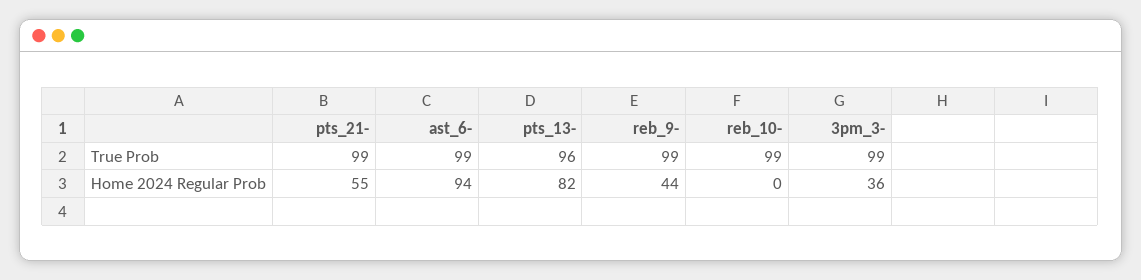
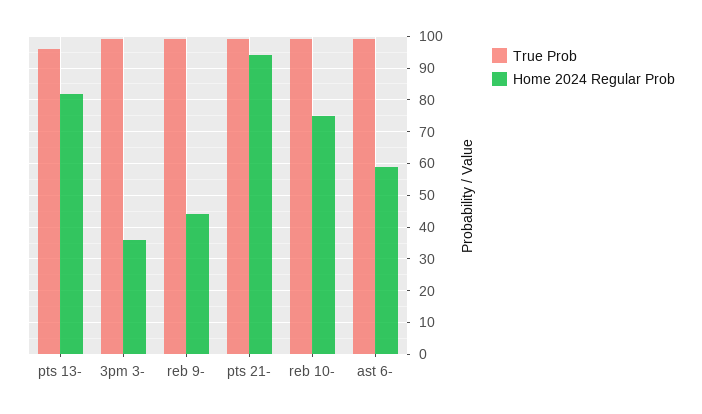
  {
    "True Prob": {
      "pts_21-": 99,
      "ast_6-": 99,
      "pts_13-": 96,
      "reb_9-": 99,
      "reb_10-": 99,
      "3pm_3-": 99
    },
    "Home 2024 Regular Prob": {
-     "pts_21-": 55,
+     "pts_21-": 95,
-     "ast_6-": 94,
+     "ast_6-": 60,
      "pts_13-": 82,
      "reb_9-": 44,
-     "reb_10-": 0,
+     "reb_10-": 75,
      "3pm_3-": 36
    }
  }

